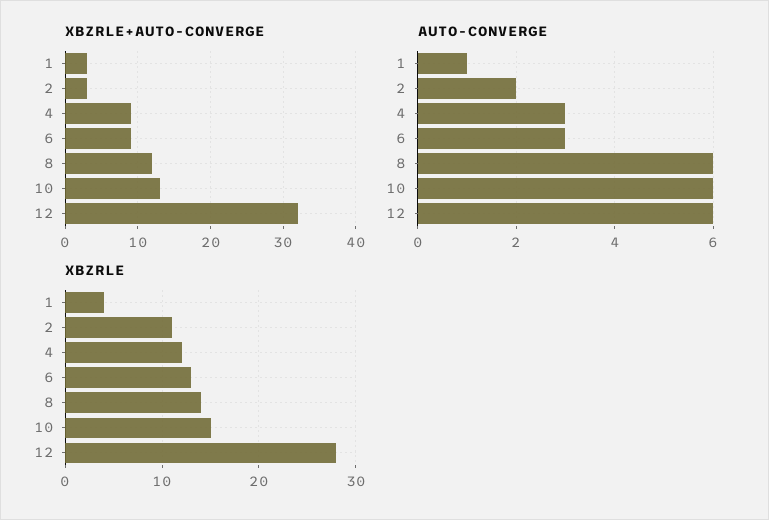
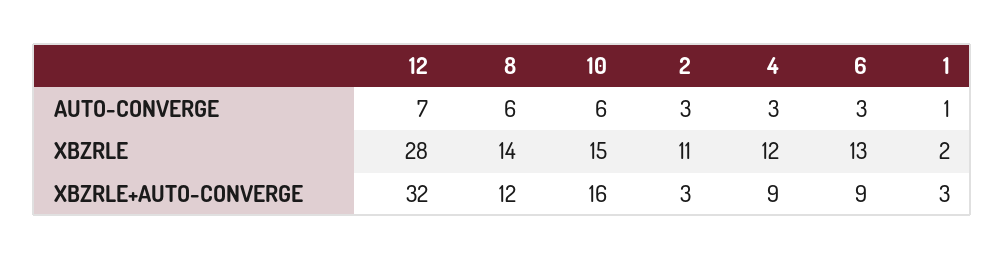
  {
    "XBZRLE+AUTO-CONVERGE": {
      "1": 3,
      "2": 3,
      "4": 9,
      "6": 9,
      "8": 12,
-     "10": 13,
+     "10": 16,
      "12": 32
    },
    "AUTO-CONVERGE": {
      "1": 1,
-     "2": 2,
+     "2": 3,
      "4": 3,
      "6": 3,
      "8": 6,
      "10": 6,
-     "12": 6
+     "12": 7
    },
    "XBZRLE": {
-     "1": 4,
+     "1": 2,
      "2": 11,
      "4": 12,
      "6": 13,
      "8": 14,
      "10": 15,
      "12": 28
    }
  }

